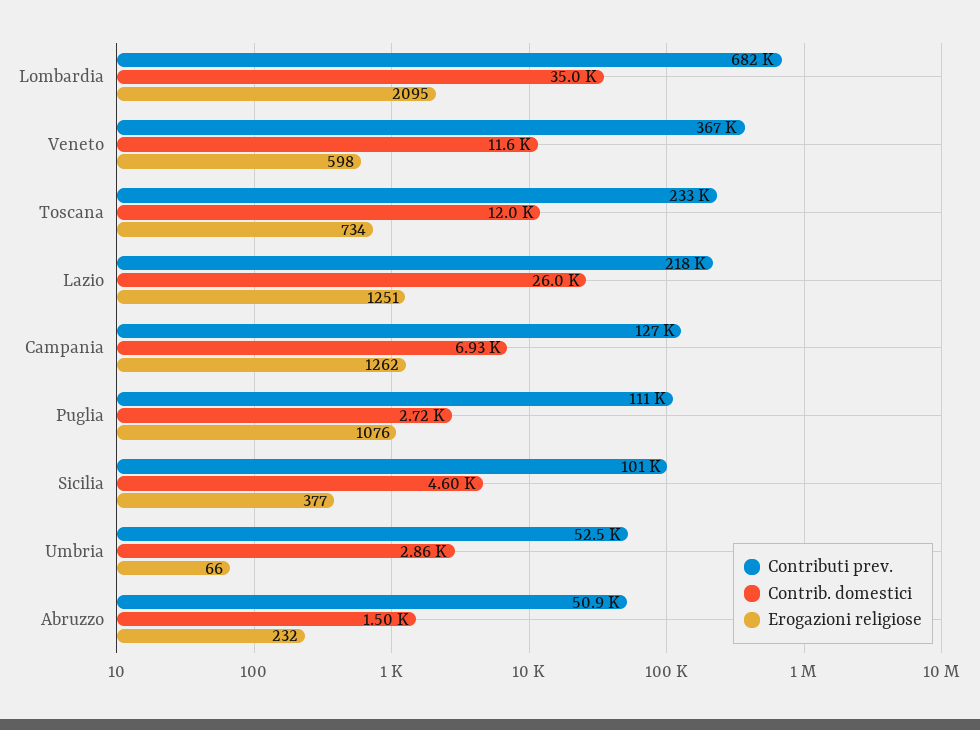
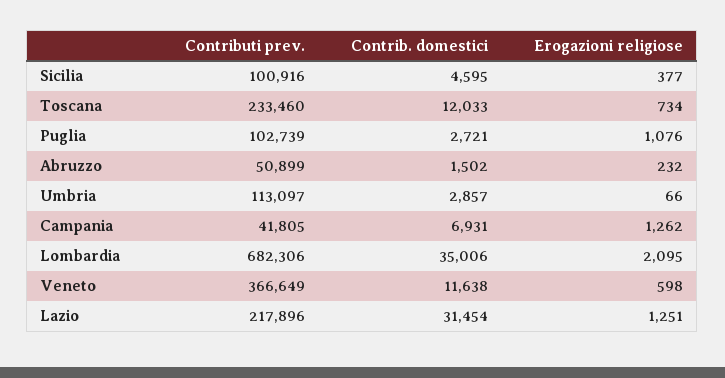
  {
    "Contributi prev.": {
      "Lombardia": 682306,
      "Veneto": 366649,
      "Toscana": 233460,
      "Lazio": 217896,
-     "Campania": 127000,
+     "Campania": 41805,
-     "Puglia": 111000,
+     "Puglia": 102739,
      "Sicilia": 100916,
-     "Umbria": 52500,
+     "Umbria": 113097,
      "Abruzzo": 50899
    },
    "Contrib. domestici": {
      "Lombardia": 35006,
      "Veneto": 11638,
      "Toscana": 12033,
-     "Lazio": 26000,
+     "Lazio": 31454,
      "Campania": 6931,
      "Puglia": 2721,
      "Sicilia": 4595,
      "Umbria": 2857,
      "Abruzzo": 1502
    },
    "Erogazioni religiose": {
      "Lombardia": 2095,
      "Veneto": 598,
      "Toscana": 734,
      "Lazio": 1251,
      "Campania": 1262,
      "Puglia": 1076,
      "Sicilia": 377,
      "Umbria": 66,
      "Abruzzo": 232
    }
  }

